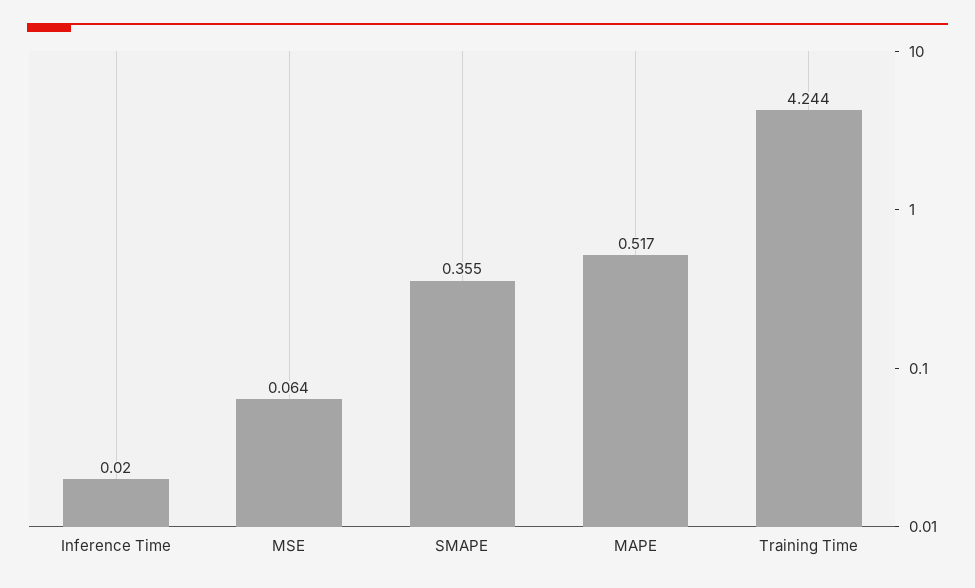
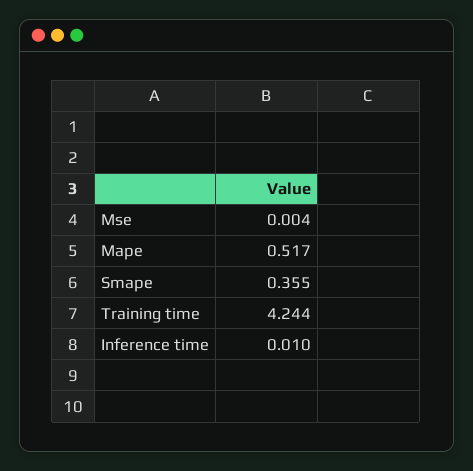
  {
-   "Inference Time": 0.02,
+   "Inference Time": 0.01,
-   "MSE": 0.064,
+   "MSE": 0.004,
    "SMAPE": 0.355,
    "MAPE": 0.517,
    "Training Time": 4.244
  }

